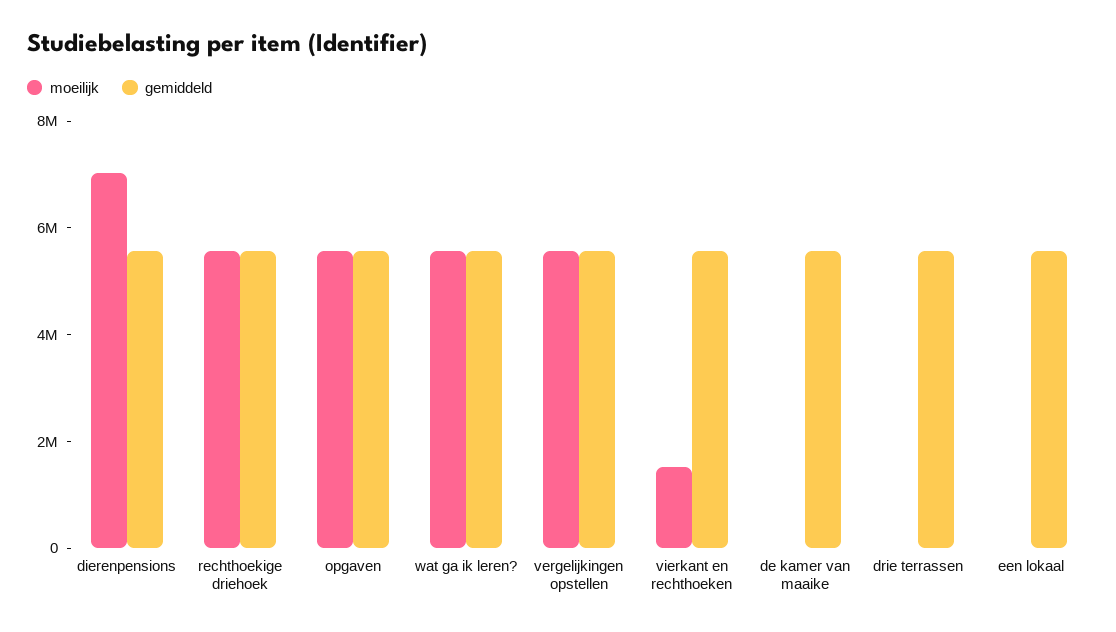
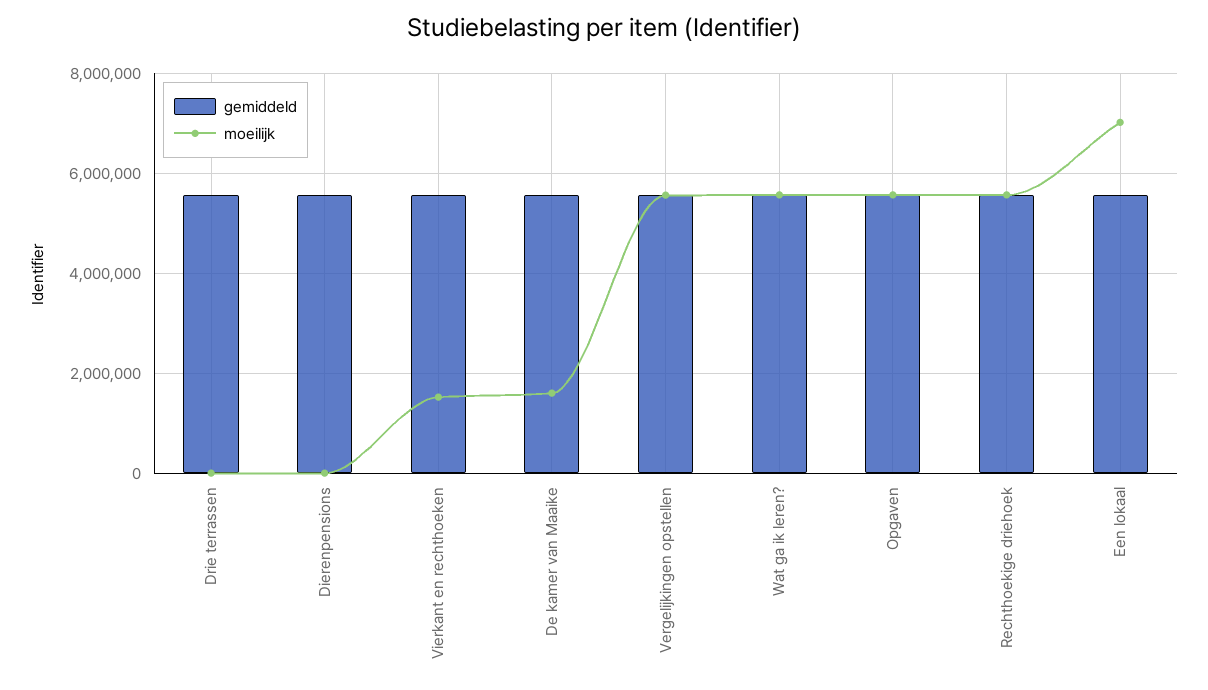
  {
    "moeilijk": {
-     "dierenpensions": 7000000,
+     "dierenpensions": 0,
      "rechthoekige driehoek": 5600000,
      "opgaven": 5600000,
      "wat ga ik leren?": 5600000,
      "vergelijkingen opstellen": 5600000,
      "vierkant en rechthoeken": 1600000,
-     "de kamer van maaike": 0,
+     "de kamer van maaike": 1600000,
      "drie terrassen": 0,
-     "een lokaal": 0
+     "een lokaal": 7000000
    },
    "gemiddeld": {
      "dierenpensions": 5600000,
      "rechthoekige driehoek": 5600000,
      "opgaven": 5600000,
      "wat ga ik leren?": 5600000,
      "vergelijkingen opstellen": 5600000,
      "vierkant en rechthoeken": 5600000,
      "de kamer van maaike": 5600000,
      "drie terrassen": 5600000,
      "een lokaal": 5600000
    }
  }

